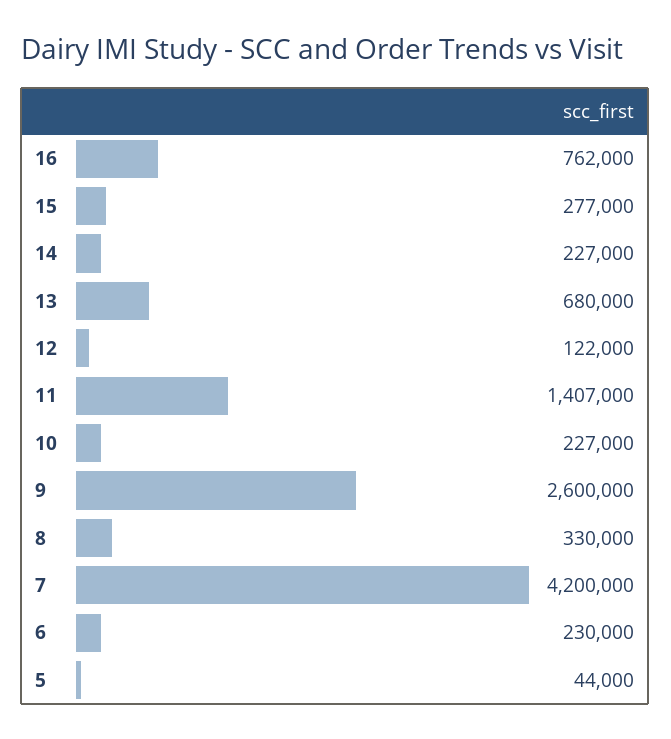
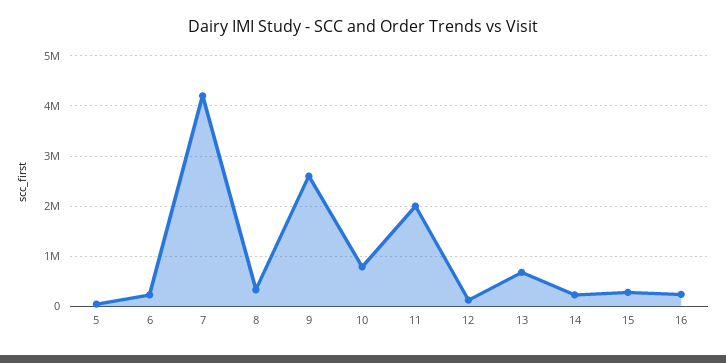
  {
-   "16": 762000,
+   "16": 200000,
    "15": 277000,
    "14": 227000,
    "13": 680000,
    "12": 122000,
-   "11": 1407000,
+   "11": 2000000,
-   "10": 227000,
+   "10": 800000,
    "9": 2600000,
    "8": 330000,
    "7": 4200000,
    "6": 230000,
    "5": 44000
  }

